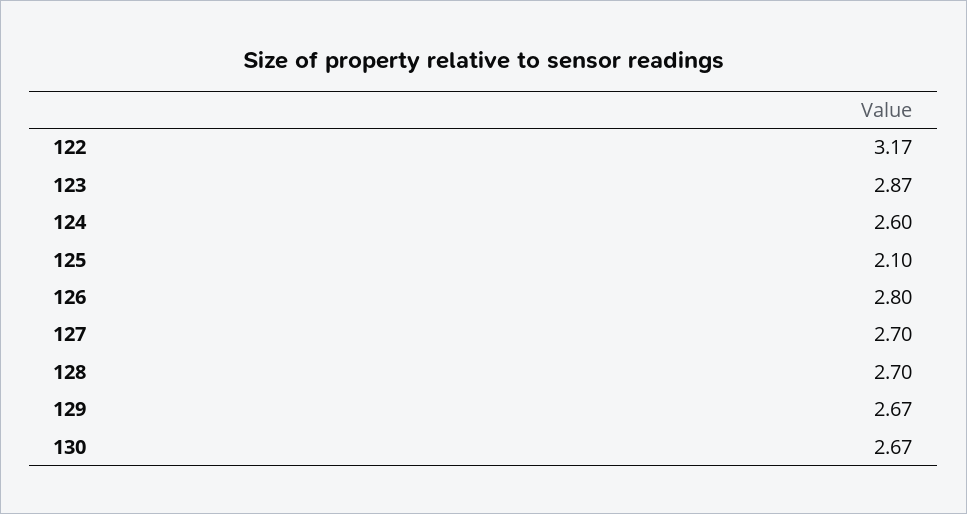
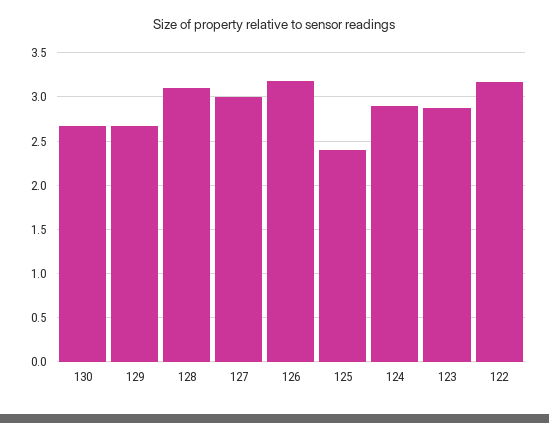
  {
    "122": 3.17,
    "123": 2.87,
-   "124": 2.6,
+   "124": 2.9,
-   "125": 2.1,
+   "125": 2.4,
-   "126": 2.8,
+   "126": 3.2,
-   "127": 2.7,
+   "127": 3,
-   "128": 2.7,
+   "128": 3.1,
    "129": 2.67,
    "130": 2.67
  }

